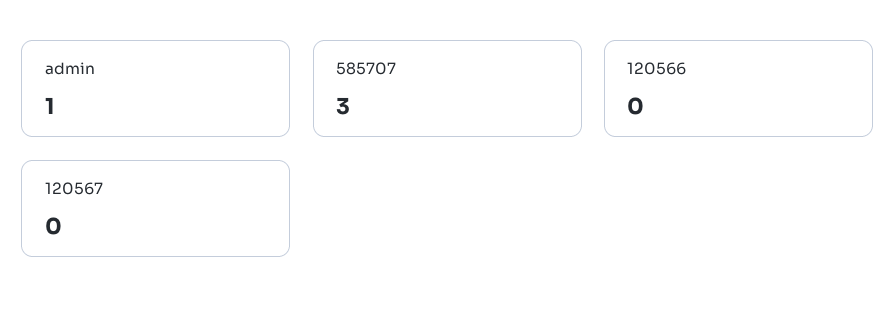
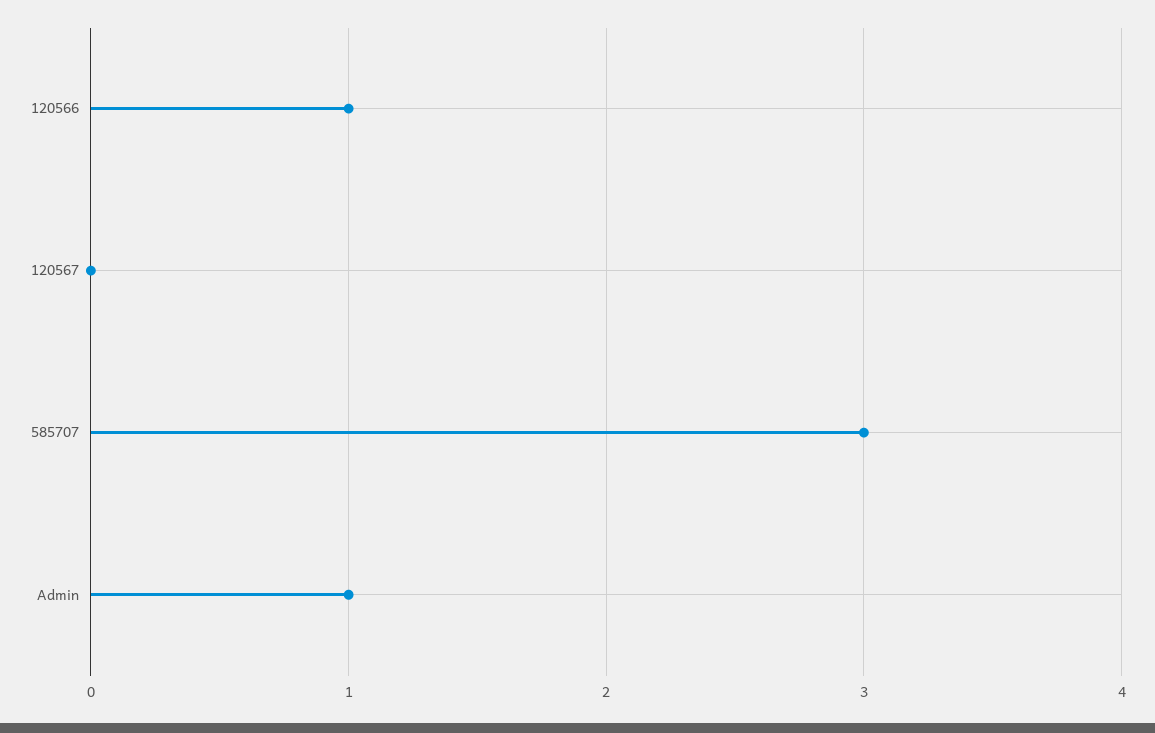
  {
    "admin": 1,
    "585707": 3,
-   "120566": 0,
+   "120566": 1,
    "120567": 0
  }

